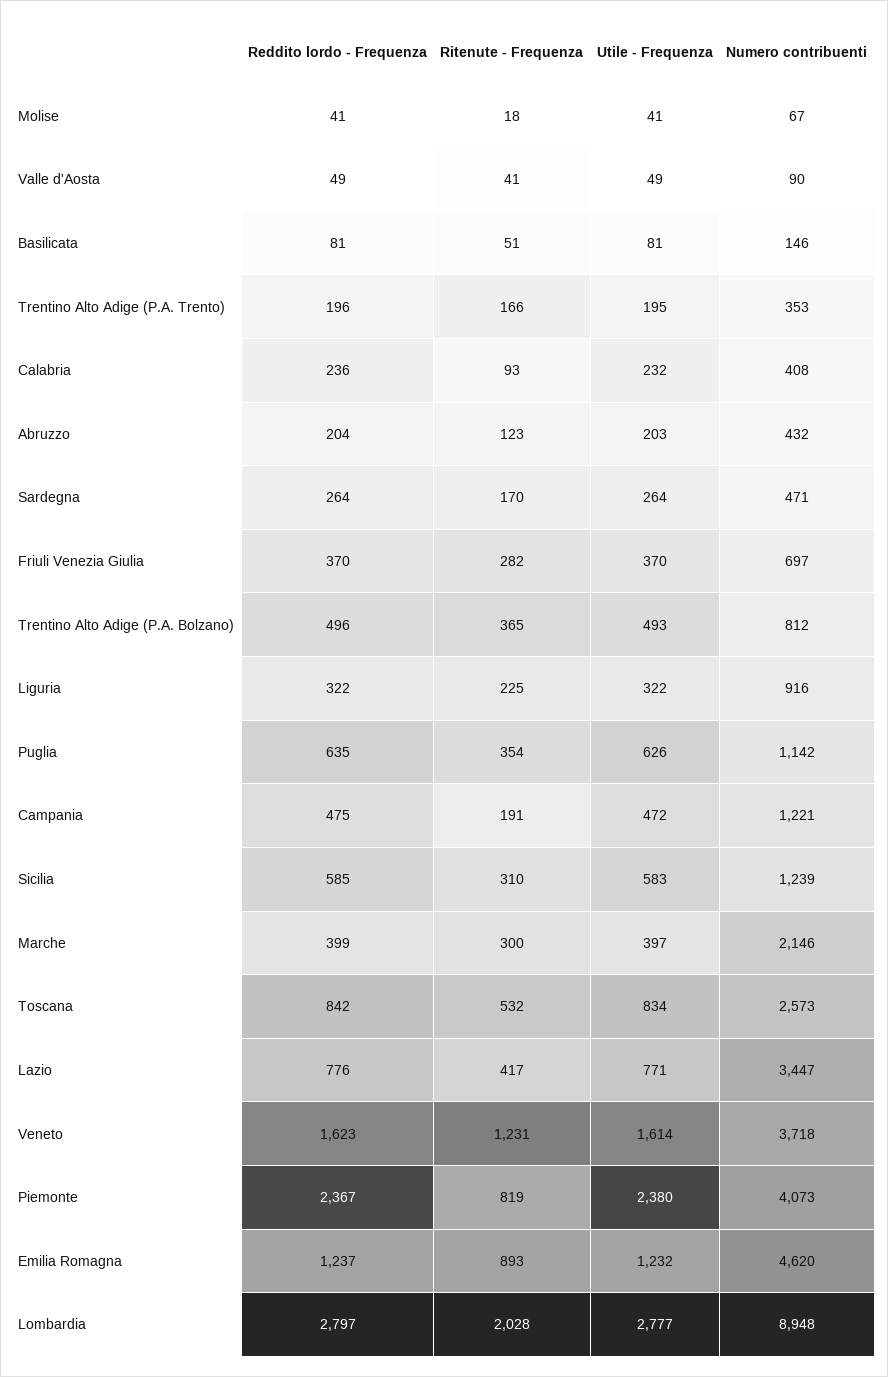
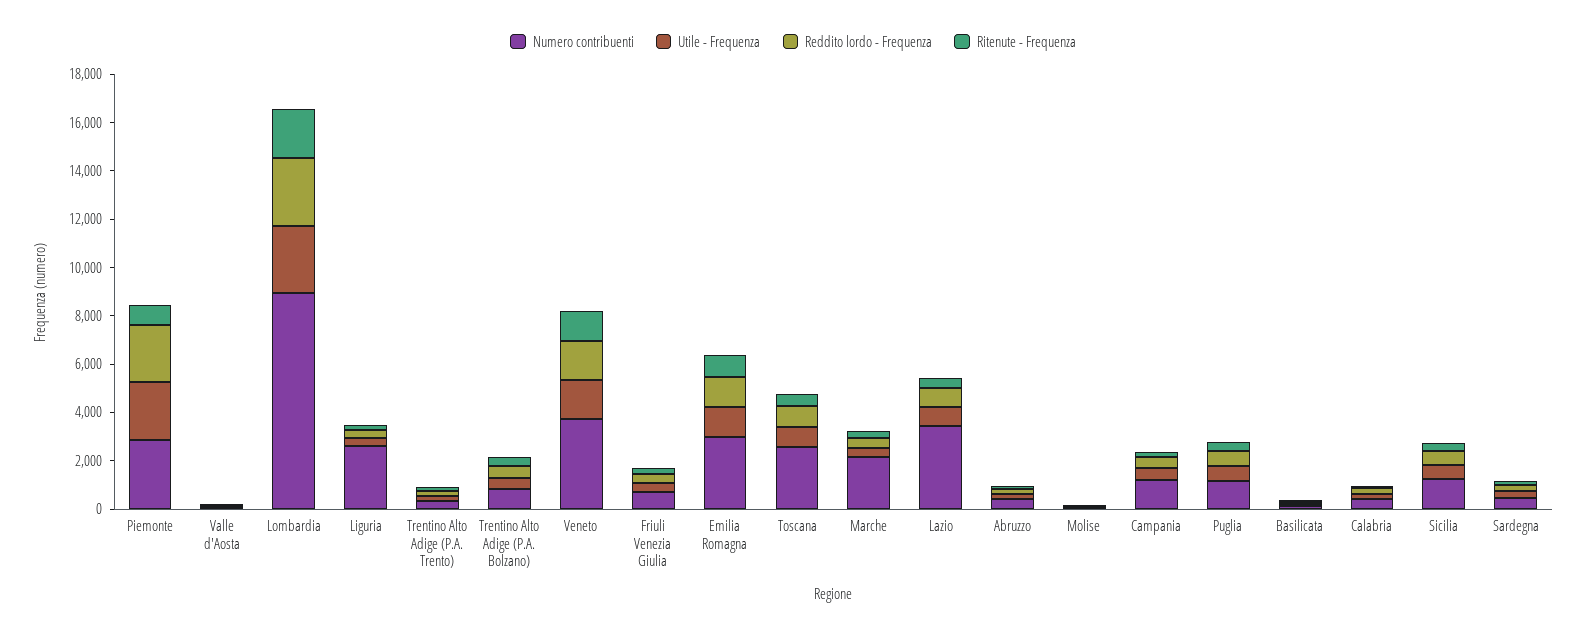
  {
    "Reddito lordo - Frequenza": {
      "Molise": 41,
      "Valle d'Aosta": 49,
      "Basilicata": 81,
      "Trentino Alto Adige (P.A. Trento)": 196,
      "Calabria": 236,
      "Abruzzo": 204,
      "Sardegna": 264,
      "Friuli Venezia Giulia": 370,
      "Trentino Alto Adige (P.A. Bolzano)": 496,
      "Liguria": 322,
      "Puglia": 635,
      "Campania": 475,
      "Sicilia": 585,
      "Marche": 399,
      "Toscana": 842,
      "Lazio": 776,
      "Veneto": 1623,
      "Piemonte": 2367,
      "Emilia Romagna": 1237,
      "Lombardia": 2797
    },
    "Ritenute - Frequenza": {
      "Molise": 18,
      "Valle d'Aosta": 41,
      "Basilicata": 51,
      "Trentino Alto Adige (P.A. Trento)": 166,
      "Calabria": 93,
      "Abruzzo": 123,
      "Sardegna": 170,
      "Friuli Venezia Giulia": 282,
      "Trentino Alto Adige (P.A. Bolzano)": 365,
      "Liguria": 225,
      "Puglia": 354,
      "Campania": 191,
      "Sicilia": 310,
      "Marche": 300,
      "Toscana": 532,
      "Lazio": 417,
      "Veneto": 1231,
      "Piemonte": 819,
      "Emilia Romagna": 893,
      "Lombardia": 2028
    },
    "Utile - Frequenza": {
      "Molise": 41,
      "Valle d'Aosta": 49,
      "Basilicata": 81,
      "Trentino Alto Adige (P.A. Trento)": 195,
      "Calabria": 232,
      "Abruzzo": 203,
      "Sardegna": 264,
      "Friuli Venezia Giulia": 370,
      "Trentino Alto Adige (P.A. Bolzano)": 493,
      "Liguria": 322,
      "Puglia": 626,
      "Campania": 472,
      "Sicilia": 583,
      "Marche": 397,
      "Toscana": 834,
      "Lazio": 771,
      "Veneto": 1614,
      "Piemonte": 2380,
      "Emilia Romagna": 1232,
      "Lombardia": 2777
    },
    "Numero contribuenti": {
      "Molise": 67,
      "Valle d'Aosta": 90,
      "Basilicata": 146,
      "Trentino Alto Adige (P.A. Trento)": 353,
      "Calabria": 408,
      "Abruzzo": 432,
      "Sardegna": 471,
      "Friuli Venezia Giulia": 697,
      "Trentino Alto Adige (P.A. Bolzano)": 812,
-     "Liguria": 916,
+     "Liguria": 2500,
      "Puglia": 1142,
      "Campania": 1221,
      "Sicilia": 1239,
      "Marche": 2146,
      "Toscana": 2573,
      "Lazio": 3447,
      "Veneto": 3718,
-     "Piemonte": 4073,
+     "Piemonte": 3000,
-     "Emilia Romagna": 4620,
+     "Emilia Romagna": 3000,
      "Lombardia": 8948
    }
  }

